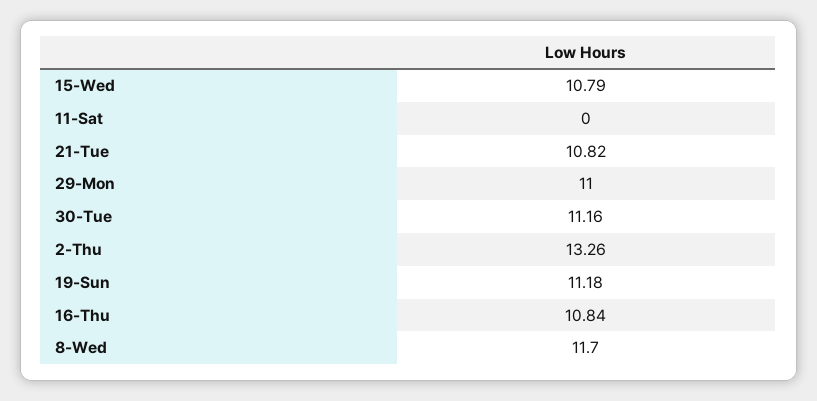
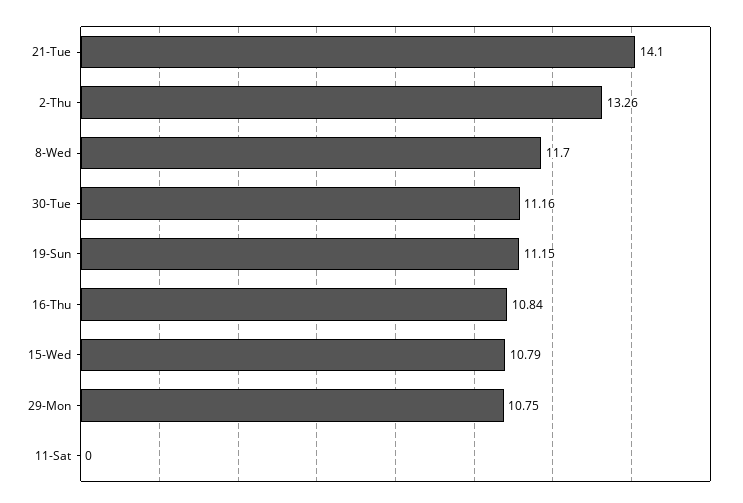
  {
    "15-Wed": 10.79,
    "11-Sat": 0,
-   "21-Tue": 10.82,
+   "21-Tue": 14.1,
-   "29-Mon": 11,
+   "29-Mon": 10.75,
    "30-Tue": 11.16,
    "2-Thu": 13.26,
-   "19-Sun": 11.18,
+   "19-Sun": 11.15,
    "16-Thu": 10.84,
    "8-Wed": 11.7
  }

